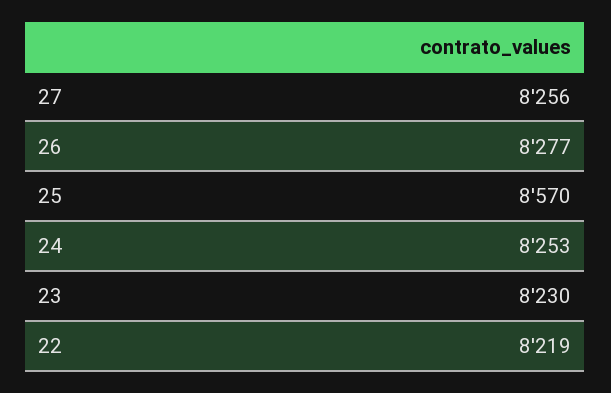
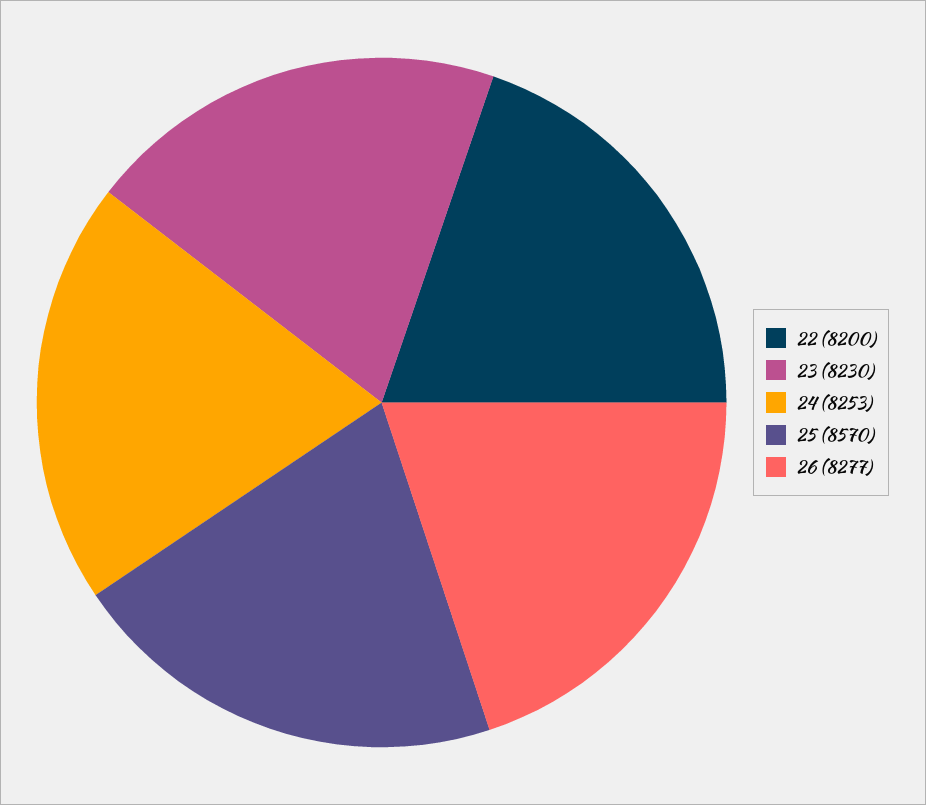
  {
-   "27": 8256,
    "26": 8277,
    "25": 8570,
    "24": 8253,
    "23": 8230,
-   "22": 8219
+   "22": 8200
  }

